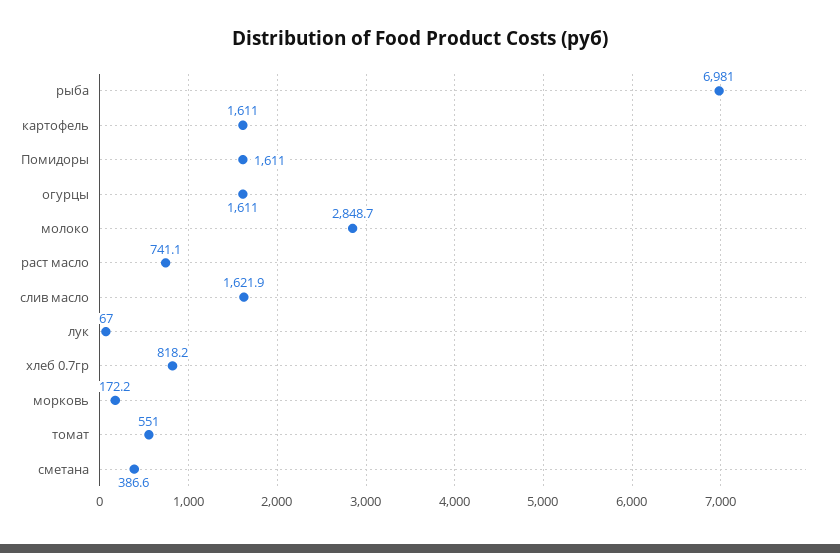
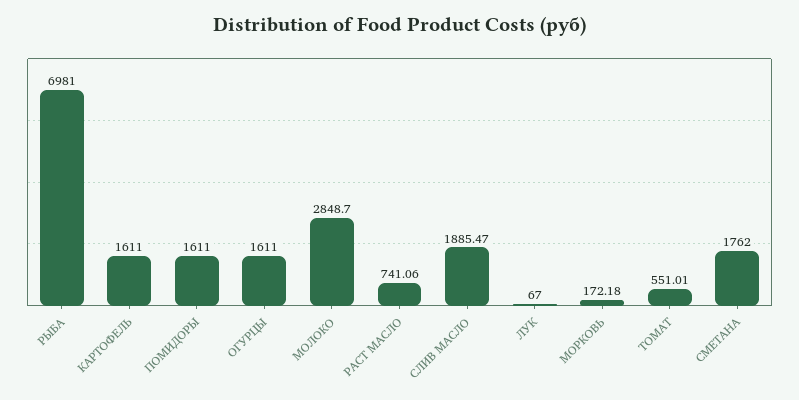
  {
    "рыба": 6981,
    "картофель": 1611,
    "Помидоры": 1611,
    "огурцы": 1611,
    "молоко": 2848.7,
    "раст масло": 741.06,
-   "слив масло": 1621.9,
+   "слив масло": 1885.47,
    "лук": 67,
-   "хлеб 0.7гр": 818.2,
    "морковь": 172.18,
    "томат": 551.01,
-   "сметана": 386.6
+   "сметана": 1762
  }

